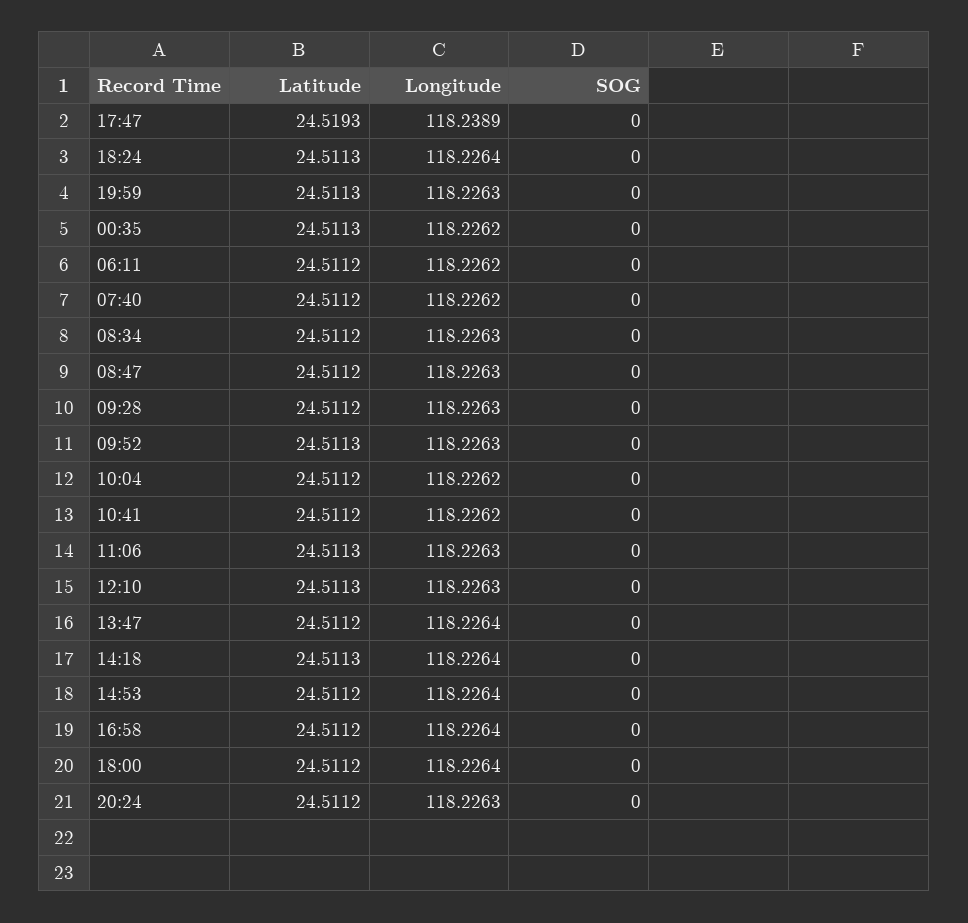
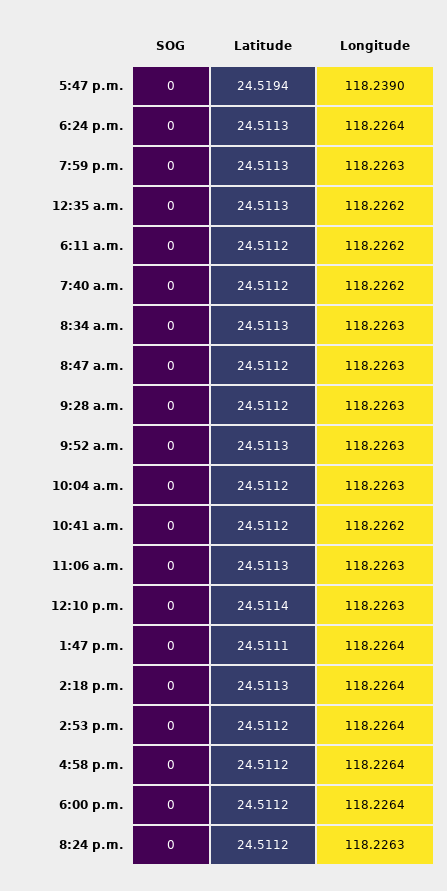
  {
    "Latitude": {
-     "17:47": 24.5193,
+     "17:47": 24.5194,
      "18:24": 24.5113,
      "19:59": 24.5113,
      "00:35": 24.5113,
      "06:11": 24.5112,
      "07:40": 24.5112,
-     "08:34": 24.5112,
+     "08:34": 24.5113,
      "08:47": 24.5112,
      "09:28": 24.5112,
      "09:52": 24.5113,
      "10:04": 24.5112,
      "10:41": 24.5112,
      "11:06": 24.5113,
-     "12:10": 24.5113,
+     "12:10": 24.5114,
-     "13:47": 24.5112,
+     "13:47": 24.5111,
      "14:18": 24.5113,
      "14:53": 24.5112,
      "16:58": 24.5112,
      "18:00": 24.5112,
      "20:24": 24.5112
    },
    "Longitude": {
-     "17:47": 118.2389,
+     "17:47": 118.239,
      "18:24": 118.2264,
      "19:59": 118.2263,
      "00:35": 118.2262,
      "06:11": 118.2262,
      "07:40": 118.2262,
      "08:34": 118.2263,
      "08:47": 118.2263,
      "09:28": 118.2263,
      "09:52": 118.2263,
-     "10:04": 118.2262,
+     "10:04": 118.2263,
      "10:41": 118.2262,
      "11:06": 118.2263,
      "12:10": 118.2263,
      "13:47": 118.2264,
      "14:18": 118.2264,
      "14:53": 118.2264,
      "16:58": 118.2264,
      "18:00": 118.2264,
      "20:24": 118.2263
    },
    "SOG": {
      "17:47": 0,
      "18:24": 0,
      "19:59": 0,
      "00:35": 0,
      "06:11": 0,
      "07:40": 0,
      "08:34": 0,
      "08:47": 0,
      "09:28": 0,
      "09:52": 0,
      "10:04": 0,
      "10:41": 0,
      "11:06": 0,
      "12:10": 0,
      "13:47": 0,
      "14:18": 0,
      "14:53": 0,
      "16:58": 0,
      "18:00": 0,
      "20:24": 0
    }
  }

